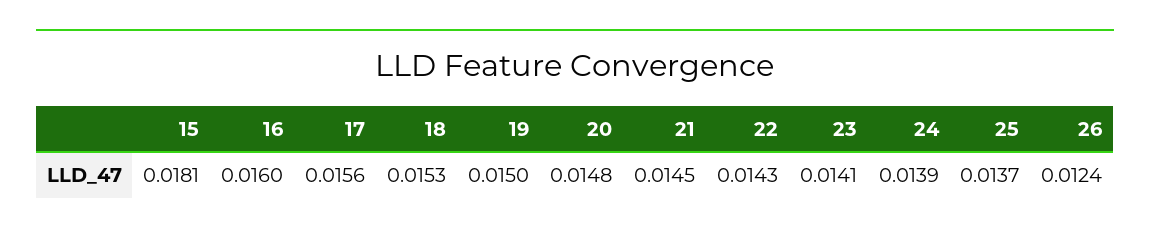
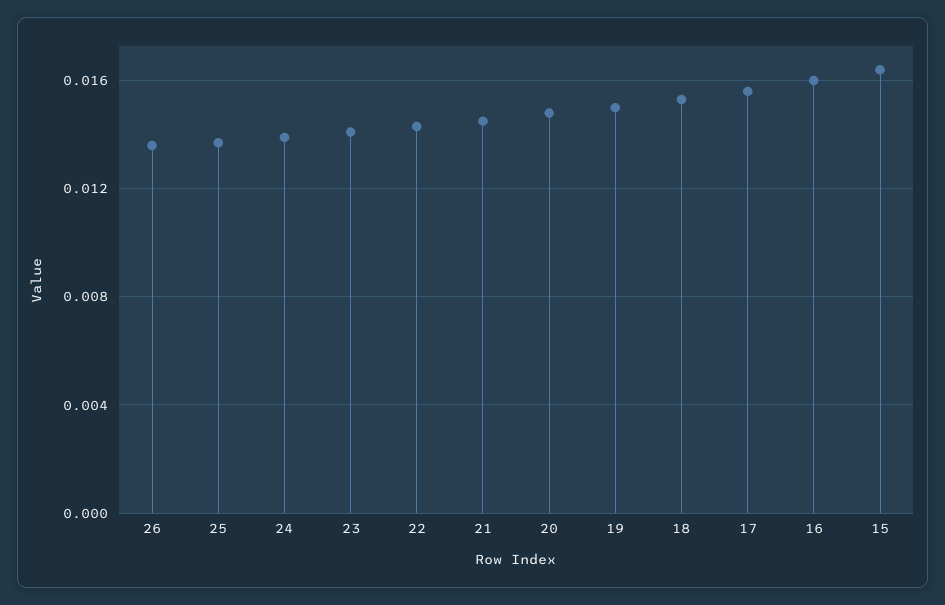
  {
-   "15": 0.0181,
+   "15": 0.0165,
    "16": 0.016,
    "17": 0.0156,
    "18": 0.0153,
    "19": 0.015,
    "20": 0.0148,
    "21": 0.0145,
    "22": 0.0143,
    "23": 0.0141,
    "24": 0.0139,
    "25": 0.0137,
-   "26": 0.0124
+   "26": 0.0135
  }

